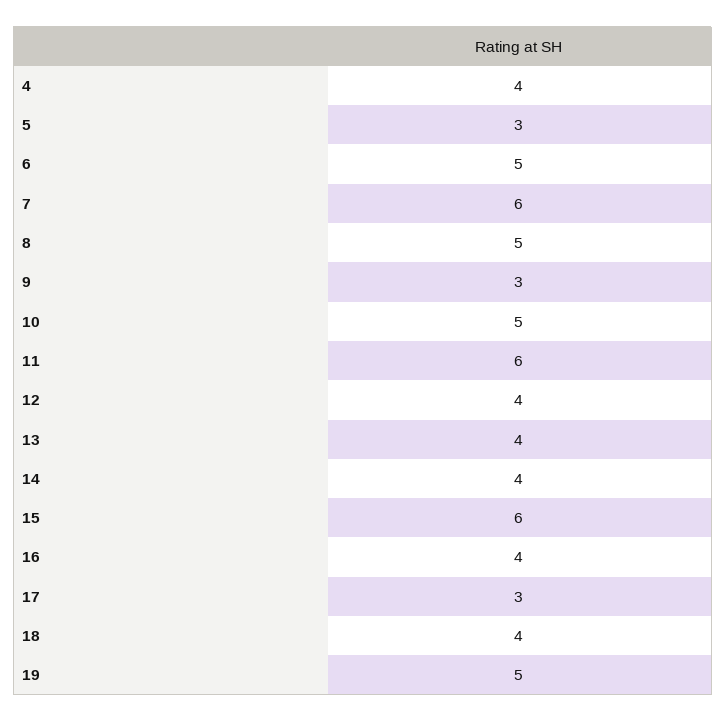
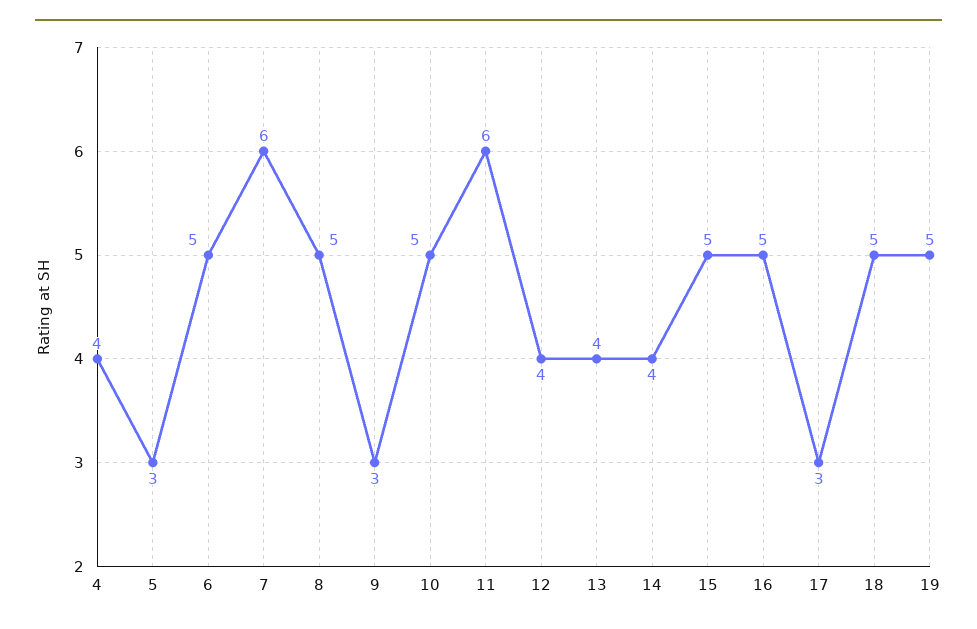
  {
    "4": 4,
    "5": 3,
    "6": 5,
    "7": 6,
    "8": 5,
    "9": 3,
    "10": 5,
    "11": 6,
    "12": 4,
    "13": 4,
    "14": 4,
-   "15": 6,
+   "15": 5,
-   "16": 4,
+   "16": 5,
    "17": 3,
-   "18": 4,
+   "18": 5,
    "19": 5
  }

